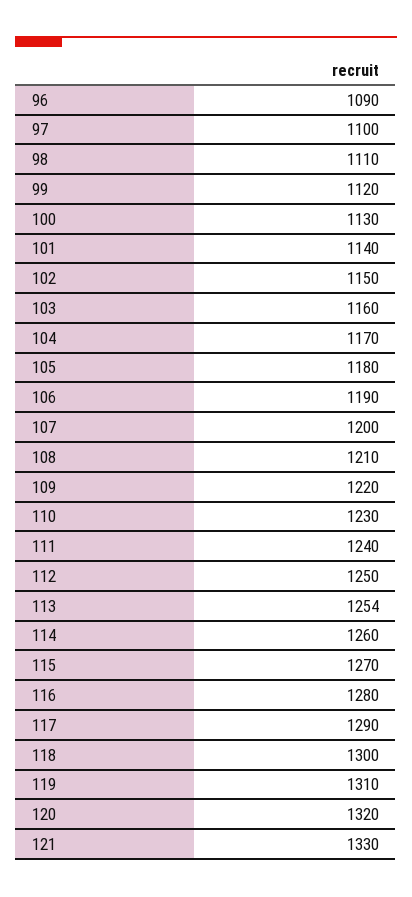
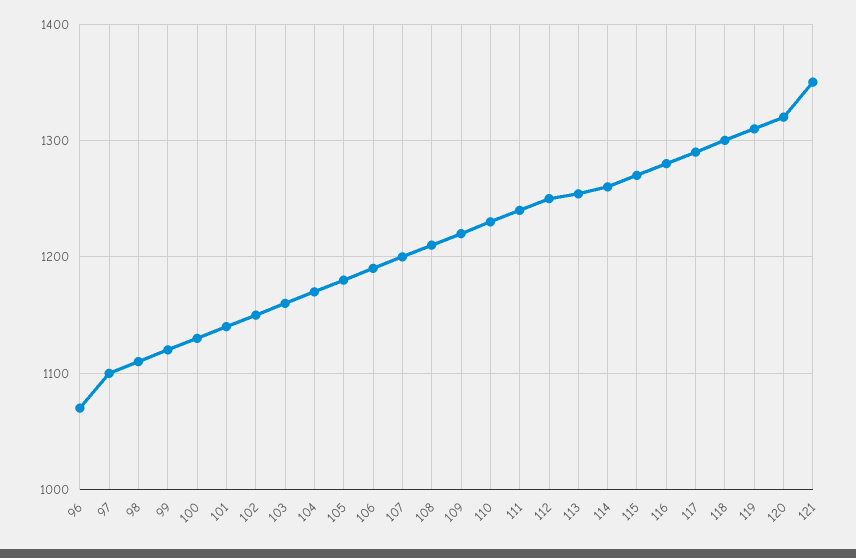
  {
-   "96": 1090,
+   "96": 1070,
    "97": 1100,
    "98": 1110,
    "99": 1120,
    "100": 1130,
    "101": 1140,
    "102": 1150,
    "103": 1160,
    "104": 1170,
    "105": 1180,
    "106": 1190,
    "107": 1200,
    "108": 1210,
    "109": 1220,
    "110": 1230,
    "111": 1240,
    "112": 1250,
    "113": 1254,
    "114": 1260,
    "115": 1270,
    "116": 1280,
    "117": 1290,
    "118": 1300,
    "119": 1310,
    "120": 1320,
-   "121": 1330
+   "121": 1350
  }

